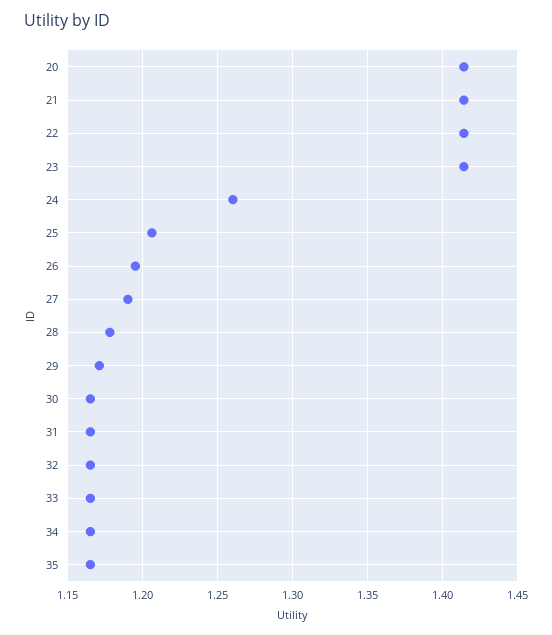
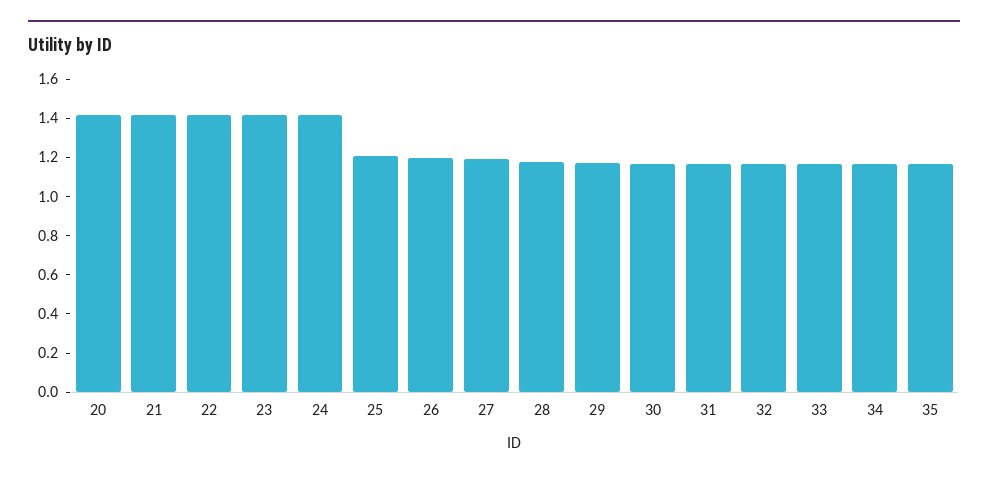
  {
    "20": 1.415,
    "21": 1.415,
    "22": 1.415,
    "23": 1.415,
-   "24": 1.26,
+   "24": 1.4,
    "25": 1.205,
    "26": 1.195,
    "27": 1.19,
    "28": 1.18,
    "29": 1.17,
    "30": 1.165,
    "31": 1.165,
    "32": 1.165,
    "33": 1.165,
    "34": 1.165,
    "35": 1.165
  }

